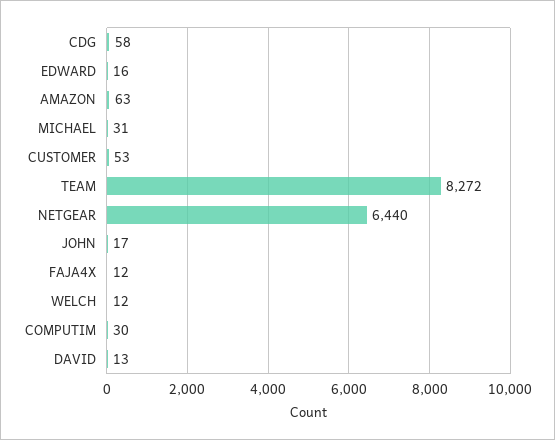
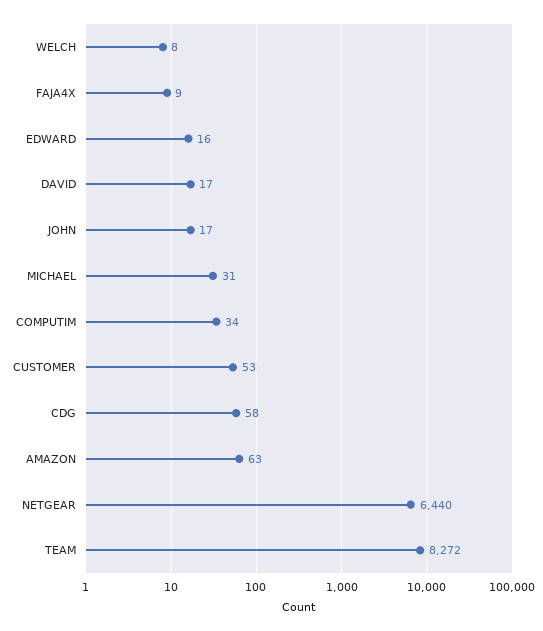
  {
    "CDG": 58,
    "EDWARD": 16,
    "AMAZON": 63,
    "MICHAEL": 31,
    "CUSTOMER": 53,
    "TEAM": 8272,
    "NETGEAR": 6440,
    "JOHN": 17,
-   "FAJA4X": 12,
+   "FAJA4X": 9,
-   "WELCH": 12,
+   "WELCH": 8,
-   "COMPUTIM": 30,
+   "COMPUTIM": 34,
-   "DAVID": 13
+   "DAVID": 17
  }

